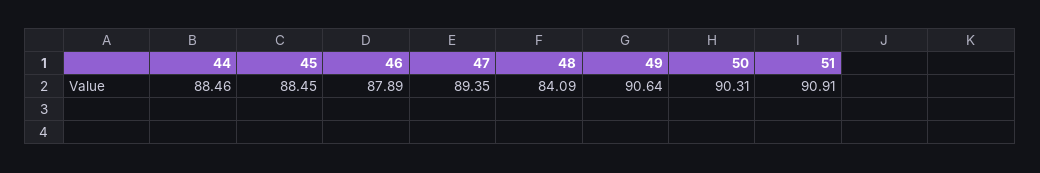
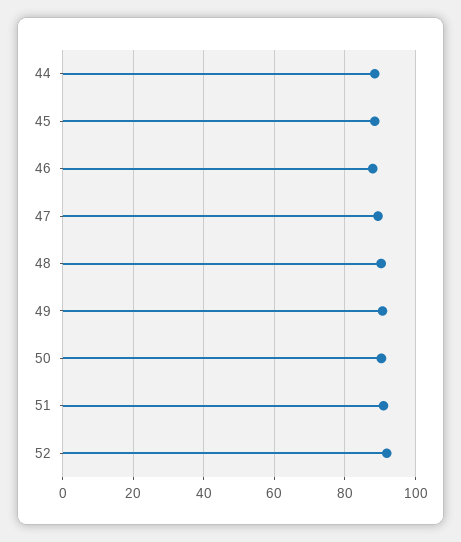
  {
    "44": 88.46,
    "45": 88.45,
    "46": 87.89,
    "47": 89.35,
-   "48": 84.09,
+   "48": 90,
    "49": 90.64,
    "50": 90.31,
-   "51": 90.91
+   "51": 90.91,
+   "52": 92
  }

